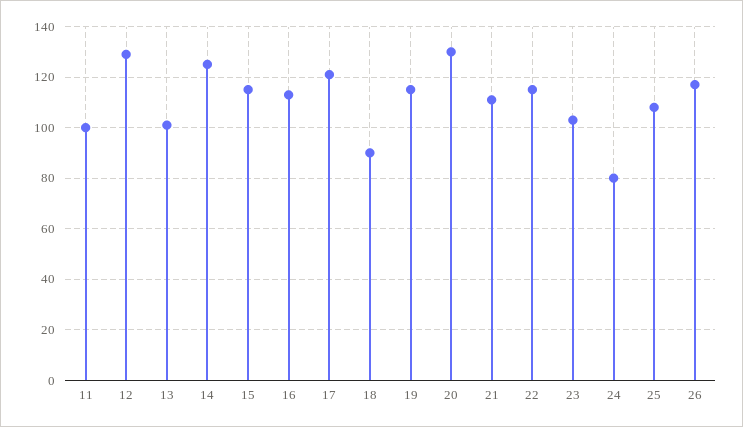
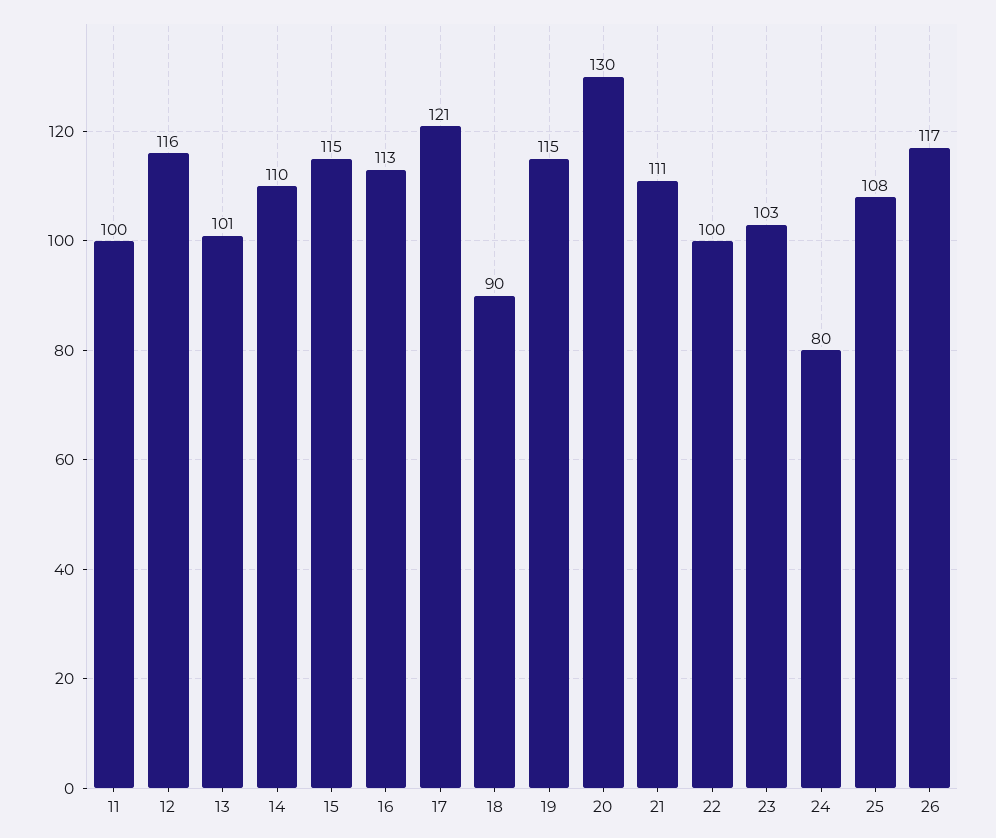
  {
    "11": 100,
-   "12": 130,
+   "12": 116,
    "13": 101,
-   "14": 125,
+   "14": 110,
    "15": 115,
    "16": 113,
    "17": 121,
    "18": 90,
    "19": 115,
    "20": 130,
    "21": 111,
-   "22": 115,
+   "22": 100,
    "23": 103,
    "24": 80,
    "25": 108,
    "26": 117
  }

